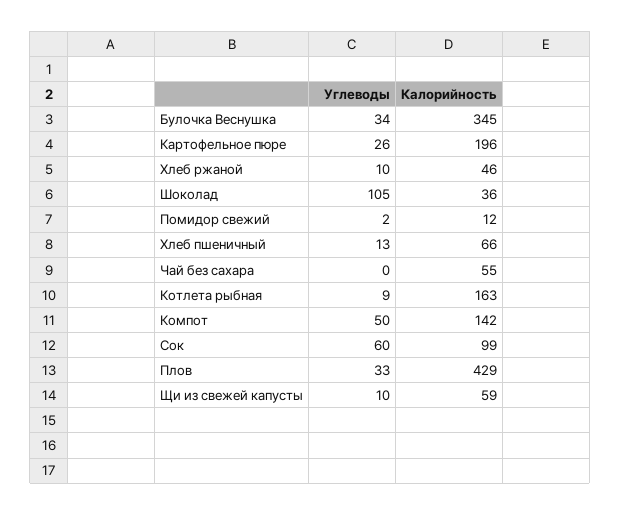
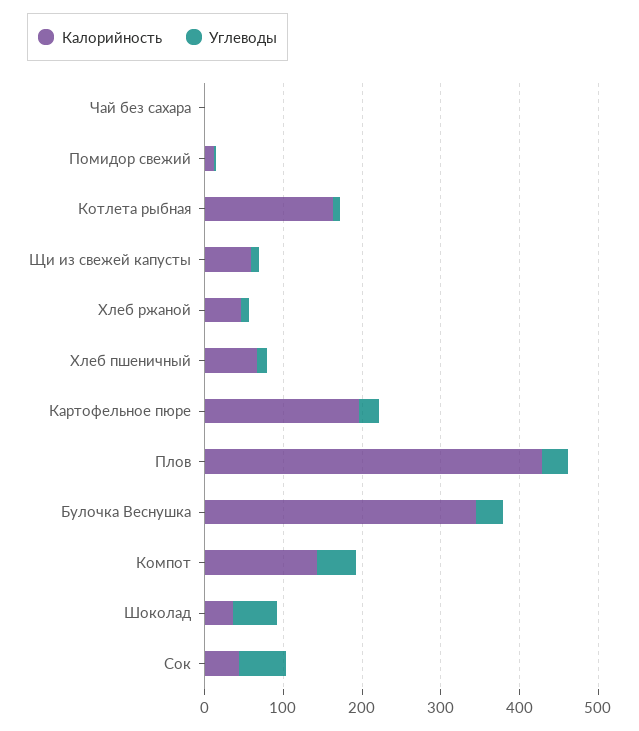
  {
    "Углеводы": {
      "Булочка Веснушка": 34,
      "Картофельное пюре": 26,
      "Хлеб ржаной": 10,
-     "Шоколад": 105,
+     "Шоколад": 60,
      "Помидор свежий": 2,
      "Хлеб пшеничный": 13,
      "Чай без сахара": 0,
      "Котлета рыбная": 9,
      "Компот": 50,
      "Сок": 60,
      "Плов": 33,
      "Щи из свежей капусты": 10
    },
    "Калорийность": {
      "Булочка Веснушка": 345,
      "Картофельное пюре": 196,
      "Хлеб ржаной": 46,
      "Шоколад": 36,
      "Помидор свежий": 12,
      "Хлеб пшеничный": 66,
-     "Чай без сахара": 55,
+     "Чай без сахара": 0,
      "Котлета рыбная": 163,
      "Компот": 142,
-     "Сок": 99,
+     "Сок": 40,
      "Плов": 429,
      "Щи из свежей капусты": 59
    }
  }

